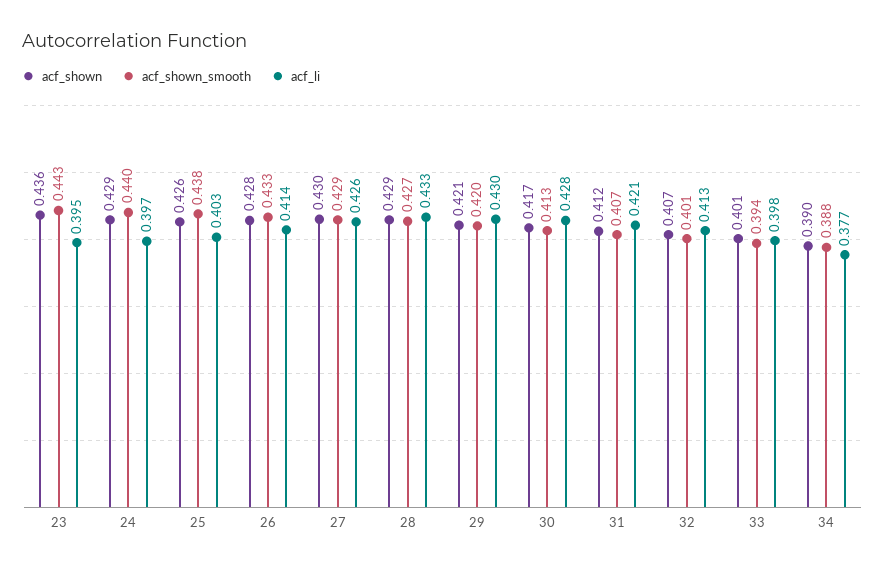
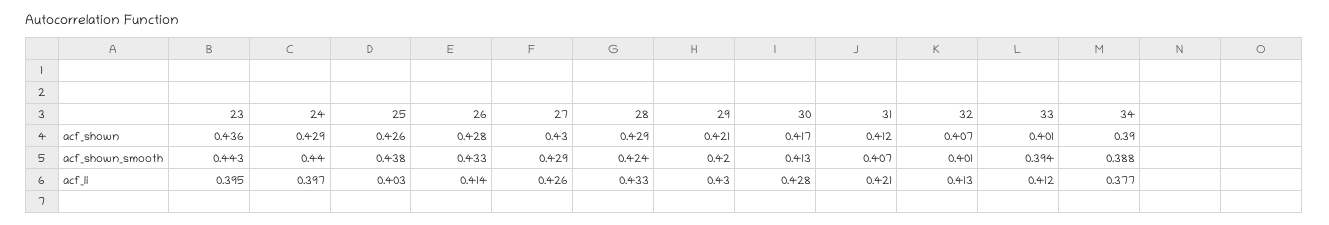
  {
    "acf_shown": {
      "23": 0.436,
      "24": 0.429,
      "25": 0.426,
      "26": 0.428,
      "27": 0.43,
      "28": 0.429,
      "29": 0.421,
      "30": 0.417,
      "31": 0.412,
      "32": 0.407,
      "33": 0.401,
      "34": 0.39
    },
    "acf_shown_smooth": {
      "23": 0.443,
      "24": 0.44,
      "25": 0.438,
      "26": 0.433,
      "27": 0.429,
-     "28": 0.427,
+     "28": 0.424,
      "29": 0.42,
      "30": 0.413,
      "31": 0.407,
      "32": 0.401,
      "33": 0.394,
      "34": 0.388
    },
    "acf_li": {
      "23": 0.395,
      "24": 0.397,
      "25": 0.403,
      "26": 0.414,
      "27": 0.426,
      "28": 0.433,
      "29": 0.43,
      "30": 0.428,
      "31": 0.421,
      "32": 0.413,
-     "33": 0.398,
+     "33": 0.412,
      "34": 0.377
    }
  }

